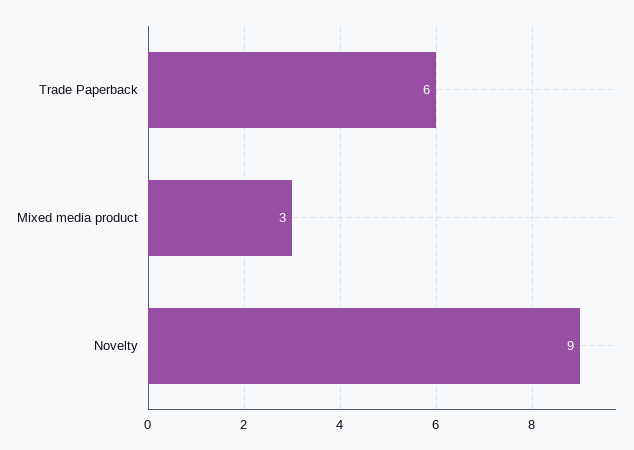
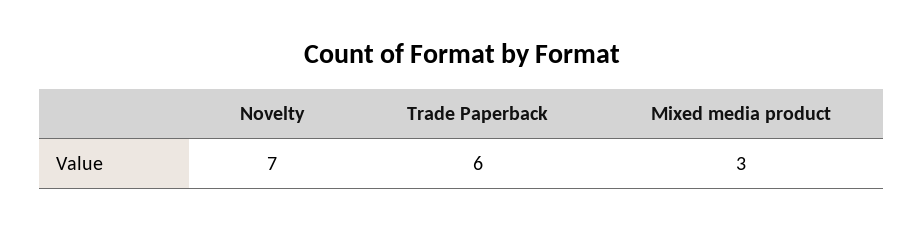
  {
    "Trade Paperback": 6,
    "Mixed media product": 3,
-   "Novelty": 9
+   "Novelty": 7
  }

